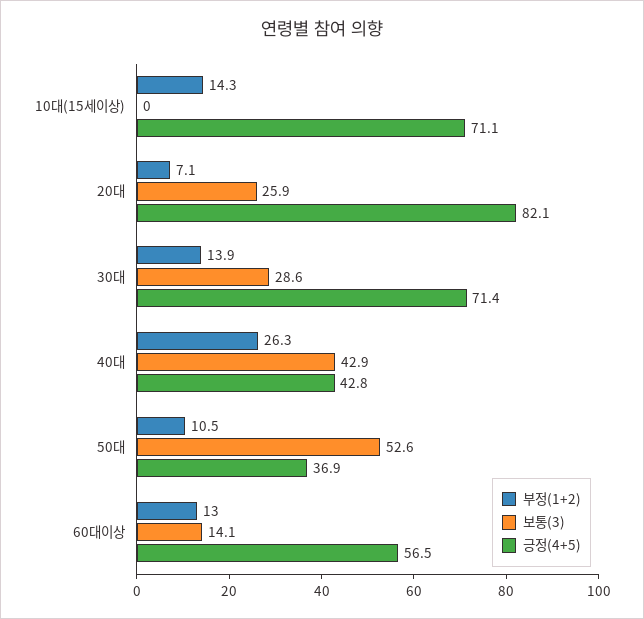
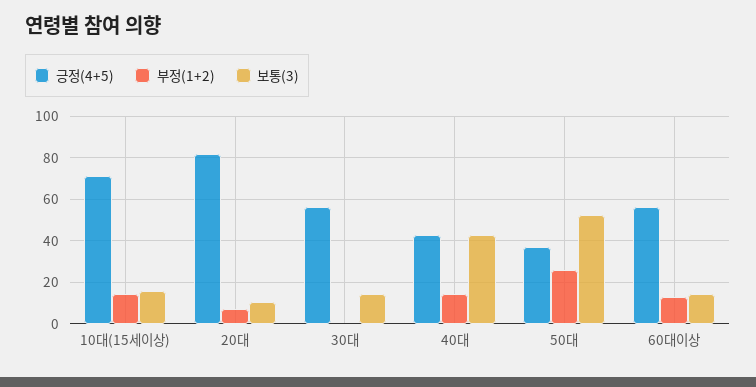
  {
    "부정(1+2)": {
      "10대(15세이상)": 14.3,
      "20대": 7.1,
-     "30대": 13.9,
+     "30대": 0,
-     "40대": 26.3,
+     "40대": 15,
-     "50대": 10.5,
+     "50대": 25,
      "60대이상": 13
    },
    "보통(3)": {
-     "10대(15세이상)": 0,
+     "10대(15세이상)": 15,
-     "20대": 25.9,
+     "20대": 10,
-     "30대": 28.6,
+     "30대": 15,
      "40대": 42.9,
      "50대": 52.6,
      "60대이상": 14.1
    },
    "긍정(4+5)": {
      "10대(15세이상)": 71.1,
      "20대": 82.1,
-     "30대": 71.4,
+     "30대": 55,
      "40대": 42.8,
      "50대": 36.9,
      "60대이상": 56.5
    }
  }

